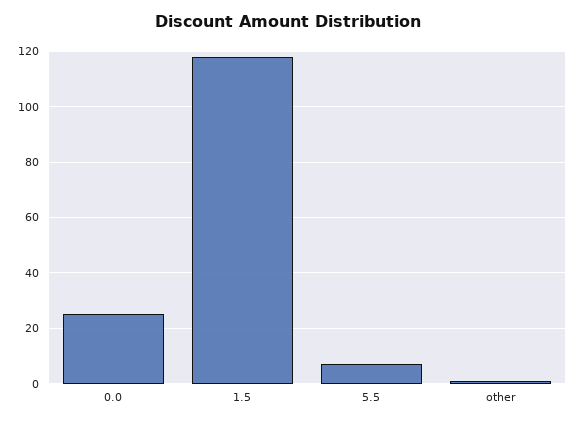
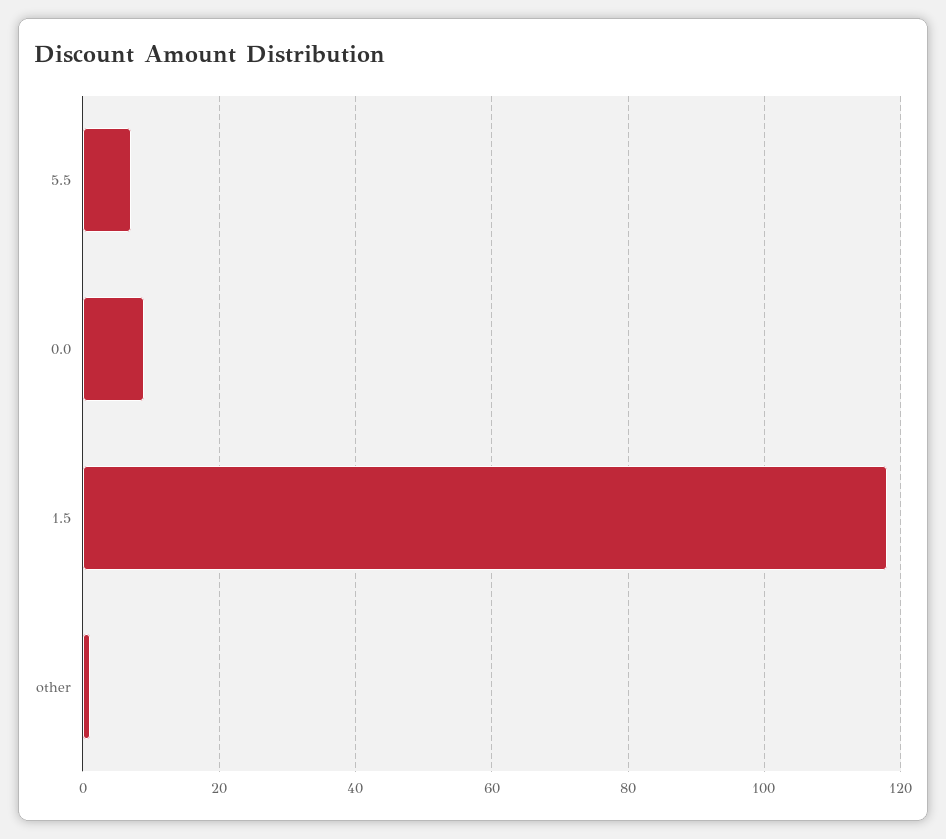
  {
-   "0.0": 25,
+   "0.0": 10,
    "1.5": 120,
    "5.5": 5,
    "other": 0
  }

